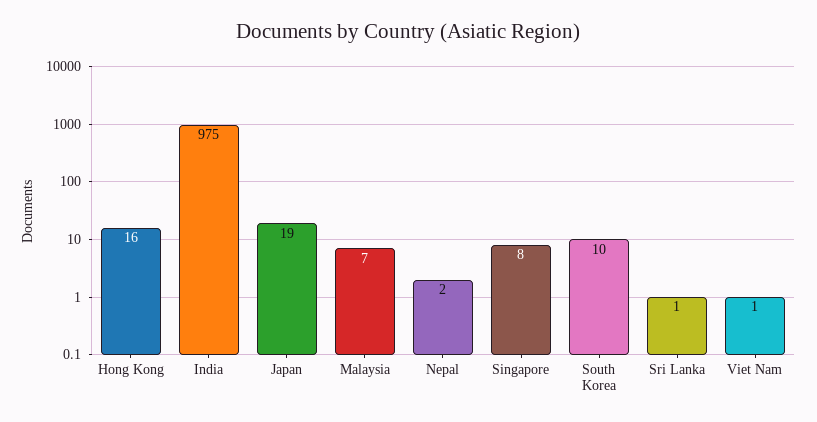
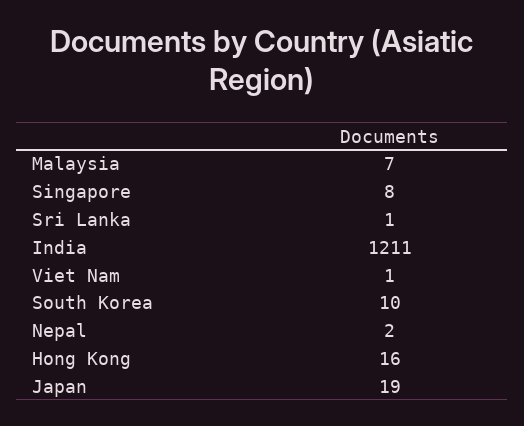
  {
    "Hong Kong": 16,
-   "India": 975,
+   "India": 1211,
    "Japan": 19,
    "Malaysia": 7,
    "Nepal": 2,
    "Singapore": 8,
    "South Korea": 10,
    "Sri Lanka": 1,
    "Viet Nam": 1
  }

